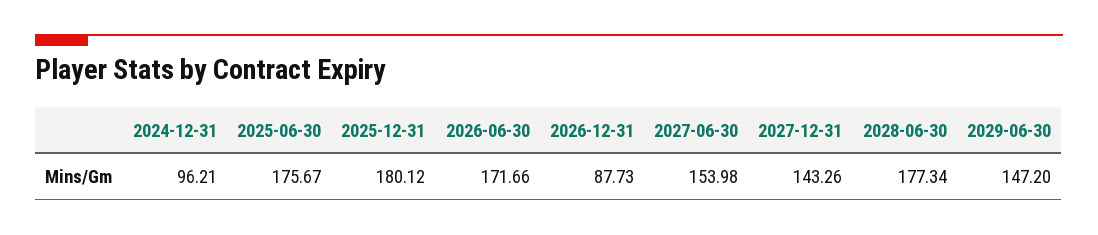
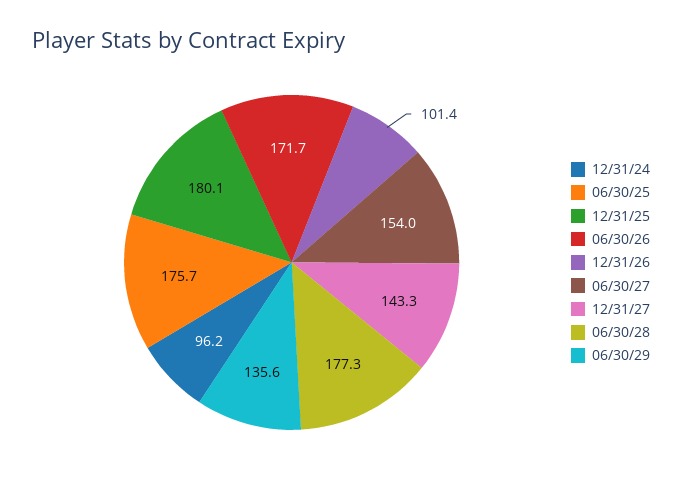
  {
    "2024-12-31": 96.21,
    "2025-06-30": 175.67,
    "2025-12-31": 180.12,
    "2026-06-30": 171.66,
-   "2026-12-31": 87.73,
+   "2026-12-31": 101.4,
    "2027-06-30": 153.98,
    "2027-12-31": 143.26,
    "2028-06-30": 177.34,
-   "2029-06-30": 147.2
+   "2029-06-30": 135.6
  }

